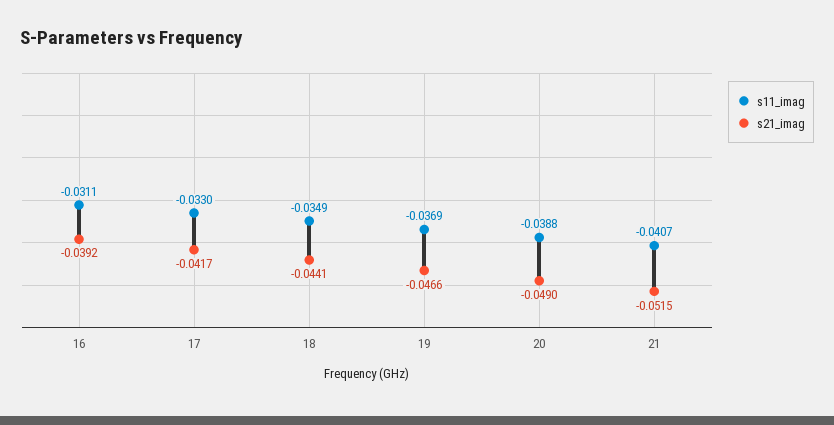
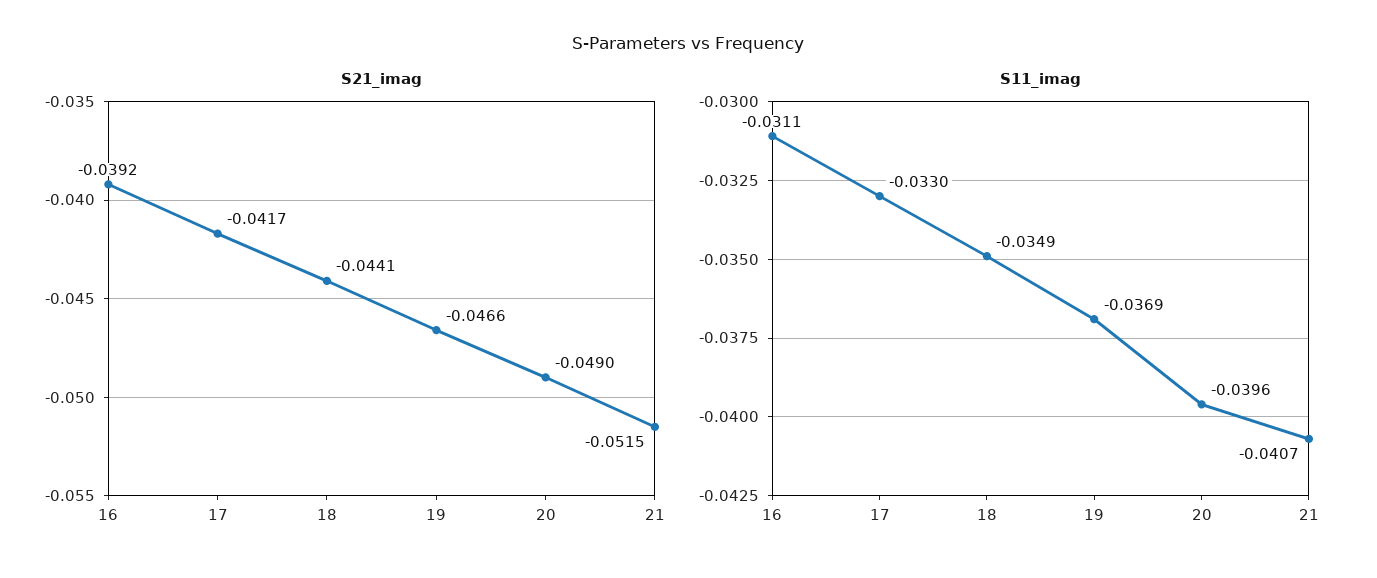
  {
    "s11_imag": {
      "16": -0.0311,
      "17": -0.033,
      "18": -0.0349,
      "19": -0.0369,
-     "20": -0.0388,
+     "20": -0.0396,
      "21": -0.0407
    },
    "s21_imag": {
      "16": -0.0392,
      "17": -0.0417,
      "18": -0.0441,
      "19": -0.0466,
      "20": -0.049,
      "21": -0.0515
    }
  }

